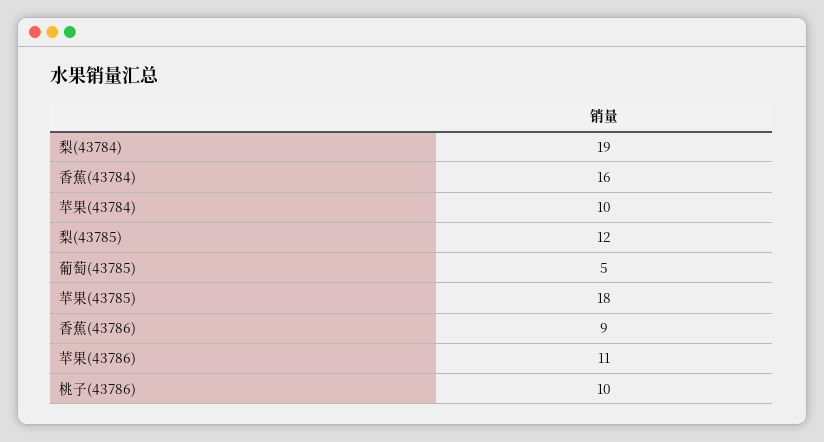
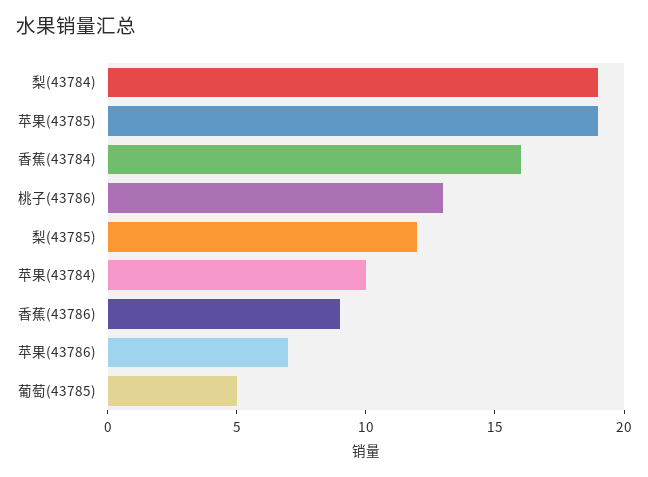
  {
    "梨(43784)": 19,
    "香蕉(43784)": 16,
    "苹果(43784)": 10,
    "梨(43785)": 12,
    "葡萄(43785)": 5,
-   "苹果(43785)": 18,
+   "苹果(43785)": 19,
    "香蕉(43786)": 9,
-   "苹果(43786)": 11,
+   "苹果(43786)": 7,
-   "桃子(43786)": 10
+   "桃子(43786)": 13
  }

